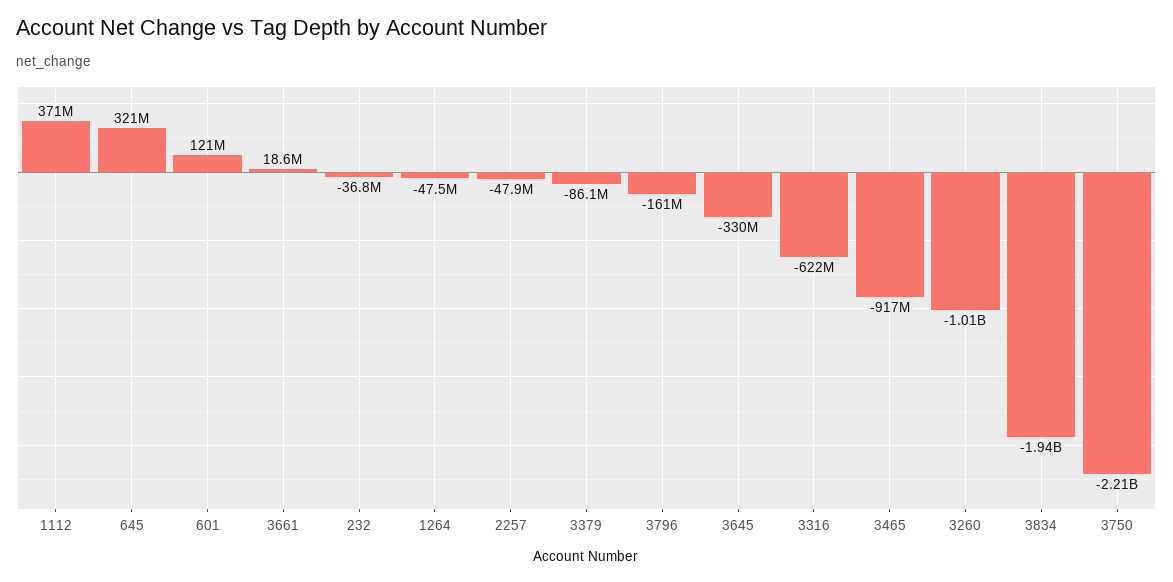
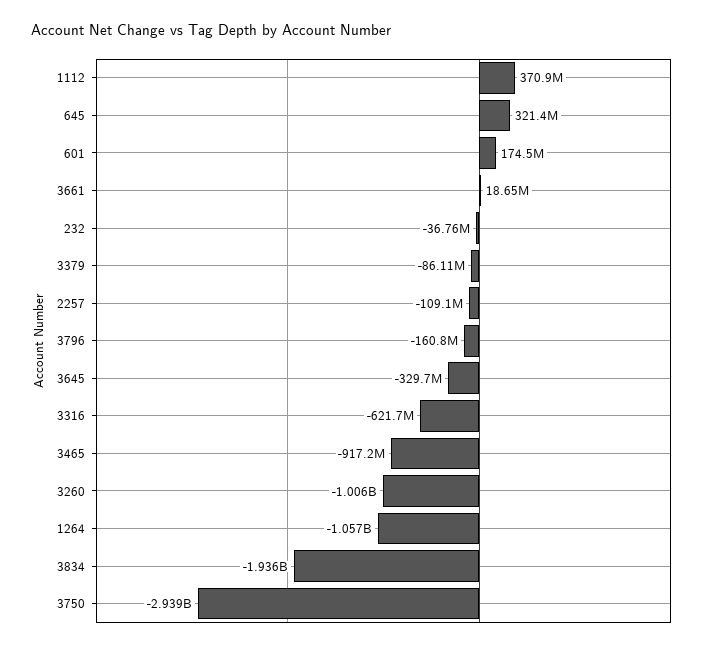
  {
    "1112": 370900000,
    "645": 321400000,
-   "601": 121000000,
+   "601": 174500000,
    "3661": 18650000,
    "232": -36760000,
-   "1264": -47500000,
+   "1264": -1057000000,
-   "2257": -47900000,
+   "2257": -109100000,
    "3379": -86110000,
    "3796": -160800000,
    "3645": -329700000,
    "3316": -621700000,
    "3465": -917200000,
    "3260": -1006000000,
    "3834": -1936000000,
-   "3750": -2210000000
+   "3750": -2939000000
  }

